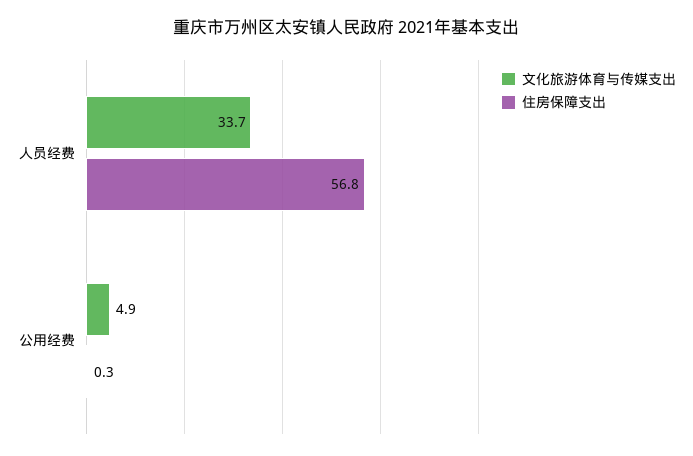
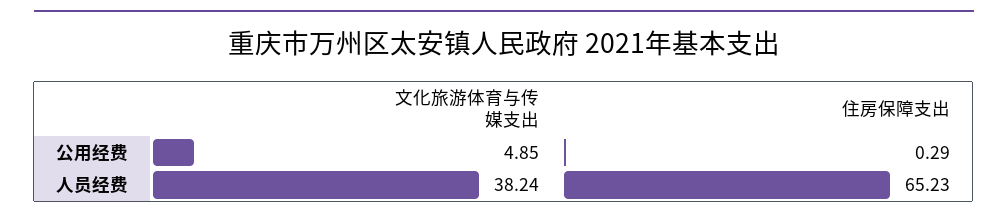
  {
    "文化旅游体育与传媒支出": {
-     "人员经费": 33.7,
+     "人员经费": 38.24,
      "公用经费": 4.85
    },
    "住房保障支出": {
-     "人员经费": 56.8,
+     "人员经费": 65.23,
      "公用经费": 0.29
    }
  }

